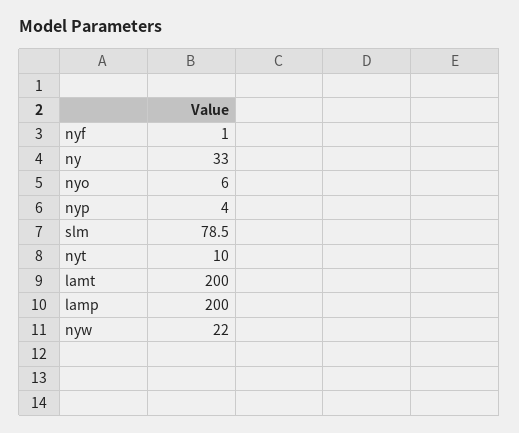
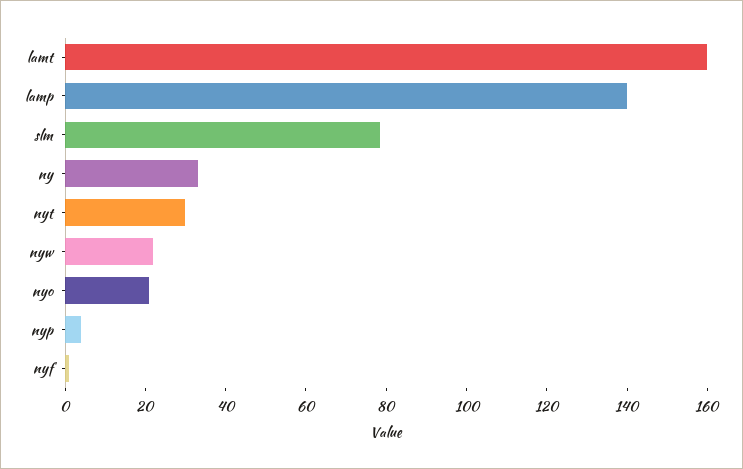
  {
    "nyf": 1,
    "ny": 33,
-   "nyo": 6,
+   "nyo": 20,
    "nyp": 4,
    "slm": 78.5,
-   "nyt": 10,
+   "nyt": 30,
-   "lamt": 200,
+   "lamt": 160,
-   "lamp": 200,
+   "lamp": 140,
    "nyw": 22
  }

